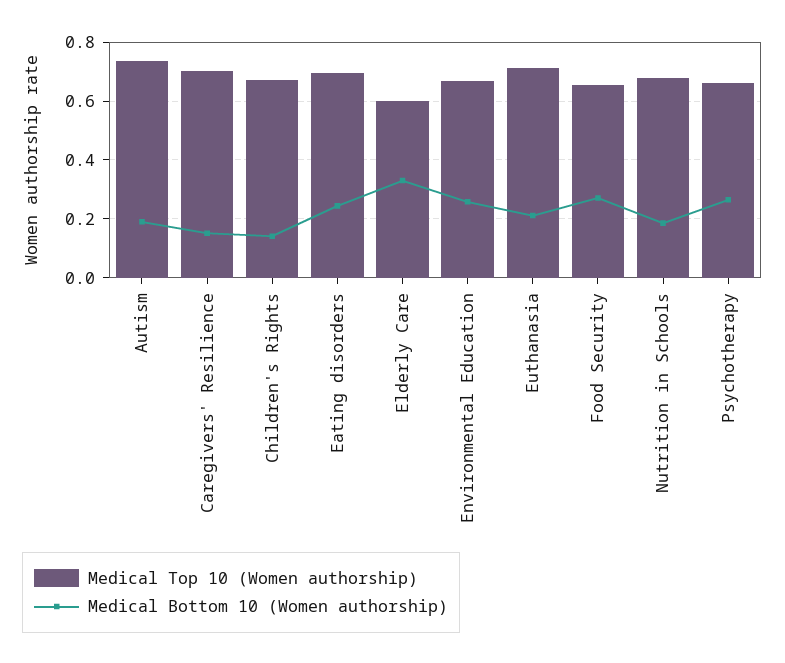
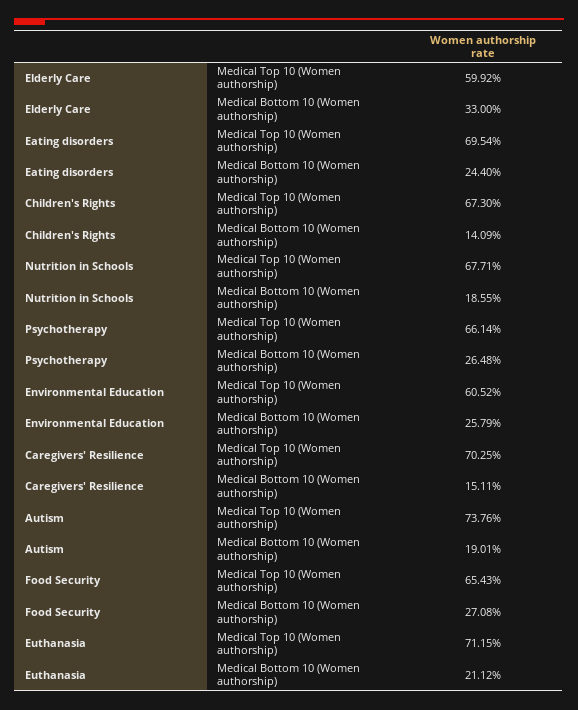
  {
    "Medical Top 10 (Women authorship)": {
      "Autism": 0.7376,
      "Caregivers' Resilience": 0.7025,
      "Children's Rights": 0.673,
      "Eating disorders": 0.6954,
      "Elderly Care": 0.5992,
-     "Environmental Education": 0.675,
+     "Environmental Education": 0.6052,
      "Euthanasia": 0.7115,
      "Food Security": 0.6543,
      "Nutrition in Schools": 0.6771,
      "Psychotherapy": 0.6614
    },
    "Medical Bottom 10 (Women authorship)": {
      "Autism": 0.1901,
      "Caregivers' Resilience": 0.1511,
      "Children's Rights": 0.1409,
      "Eating disorders": 0.244,
      "Elderly Care": 0.33,
      "Environmental Education": 0.2579,
      "Euthanasia": 0.2112,
      "Food Security": 0.2708,
      "Nutrition in Schools": 0.1855,
      "Psychotherapy": 0.2648
    }
  }

